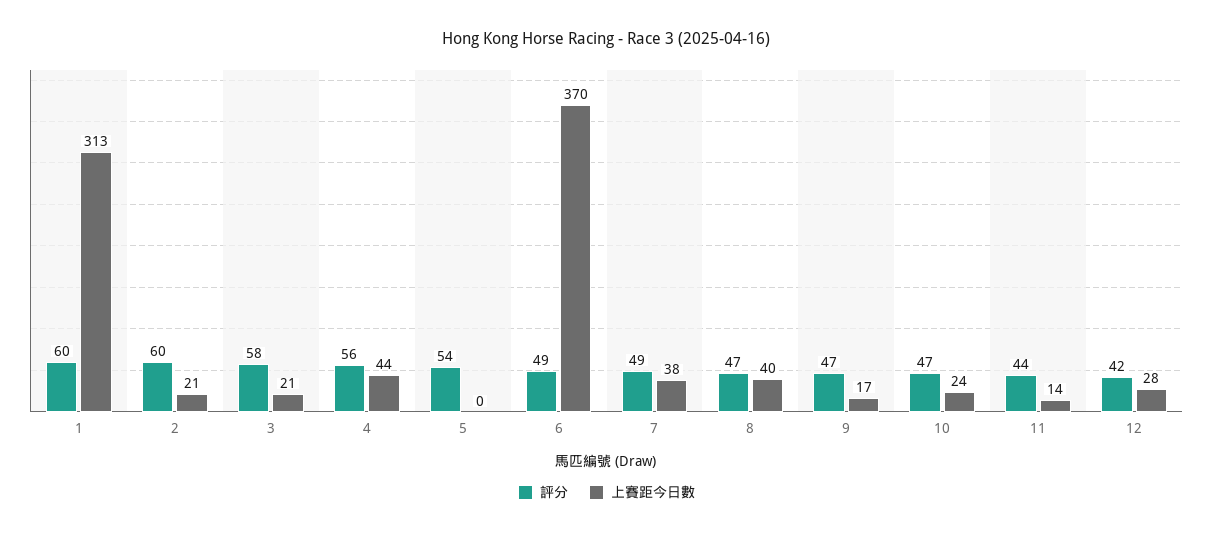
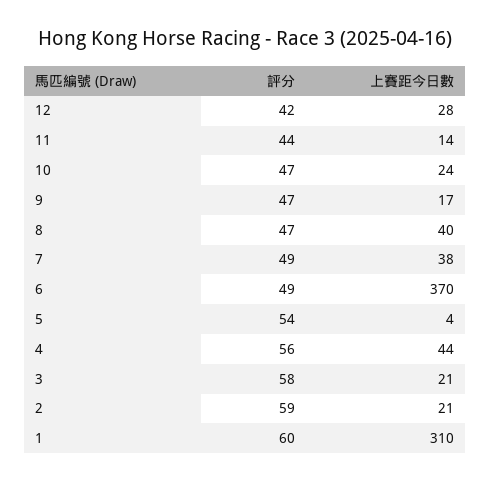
  {
    "評分": {
      "1": 60,
-     "2": 60,
+     "2": 59,
      "3": 58,
      "4": 56,
      "5": 54,
      "6": 49,
      "7": 49,
      "8": 47,
      "9": 47,
      "10": 47,
      "11": 44,
      "12": 42
    },
    "上賽距今日數": {
-     "1": 313,
+     "1": 310,
      "2": 21,
      "3": 21,
      "4": 44,
-     "5": 0,
+     "5": 4,
      "6": 370,
      "7": 38,
      "8": 40,
      "9": 17,
      "10": 24,
      "11": 14,
      "12": 28
    }
  }

